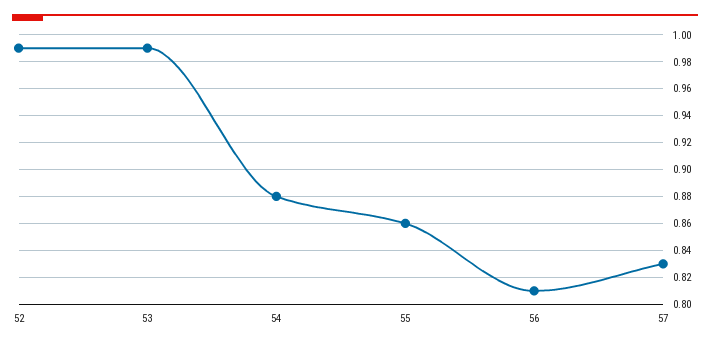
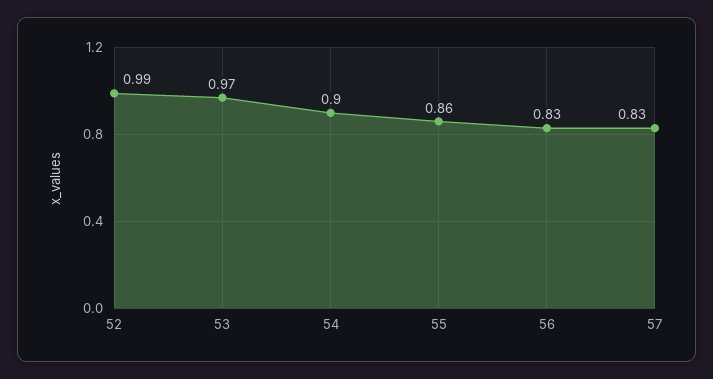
  {
    "52": 0.99,
-   "53": 0.99,
+   "53": 0.97,
-   "54": 0.88,
+   "54": 0.9,
    "55": 0.86,
-   "56": 0.81,
+   "56": 0.83,
    "57": 0.83
  }

